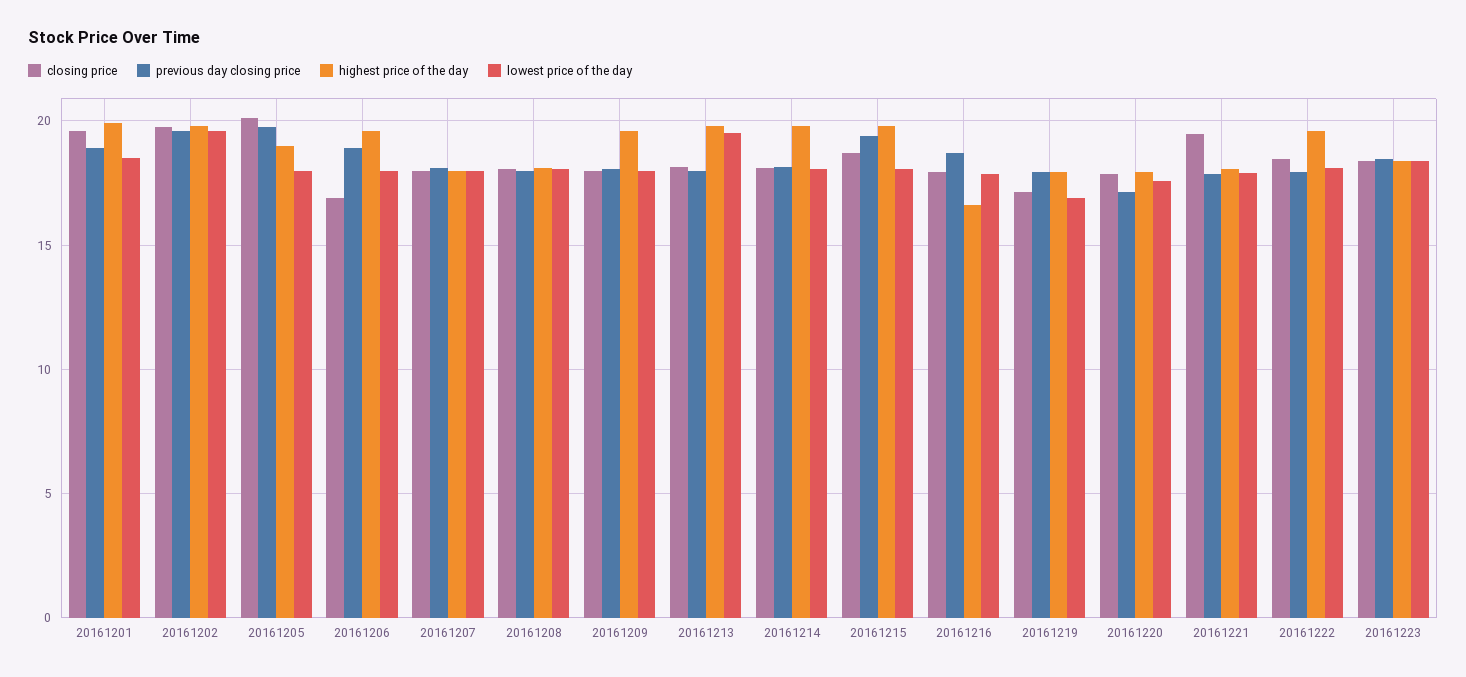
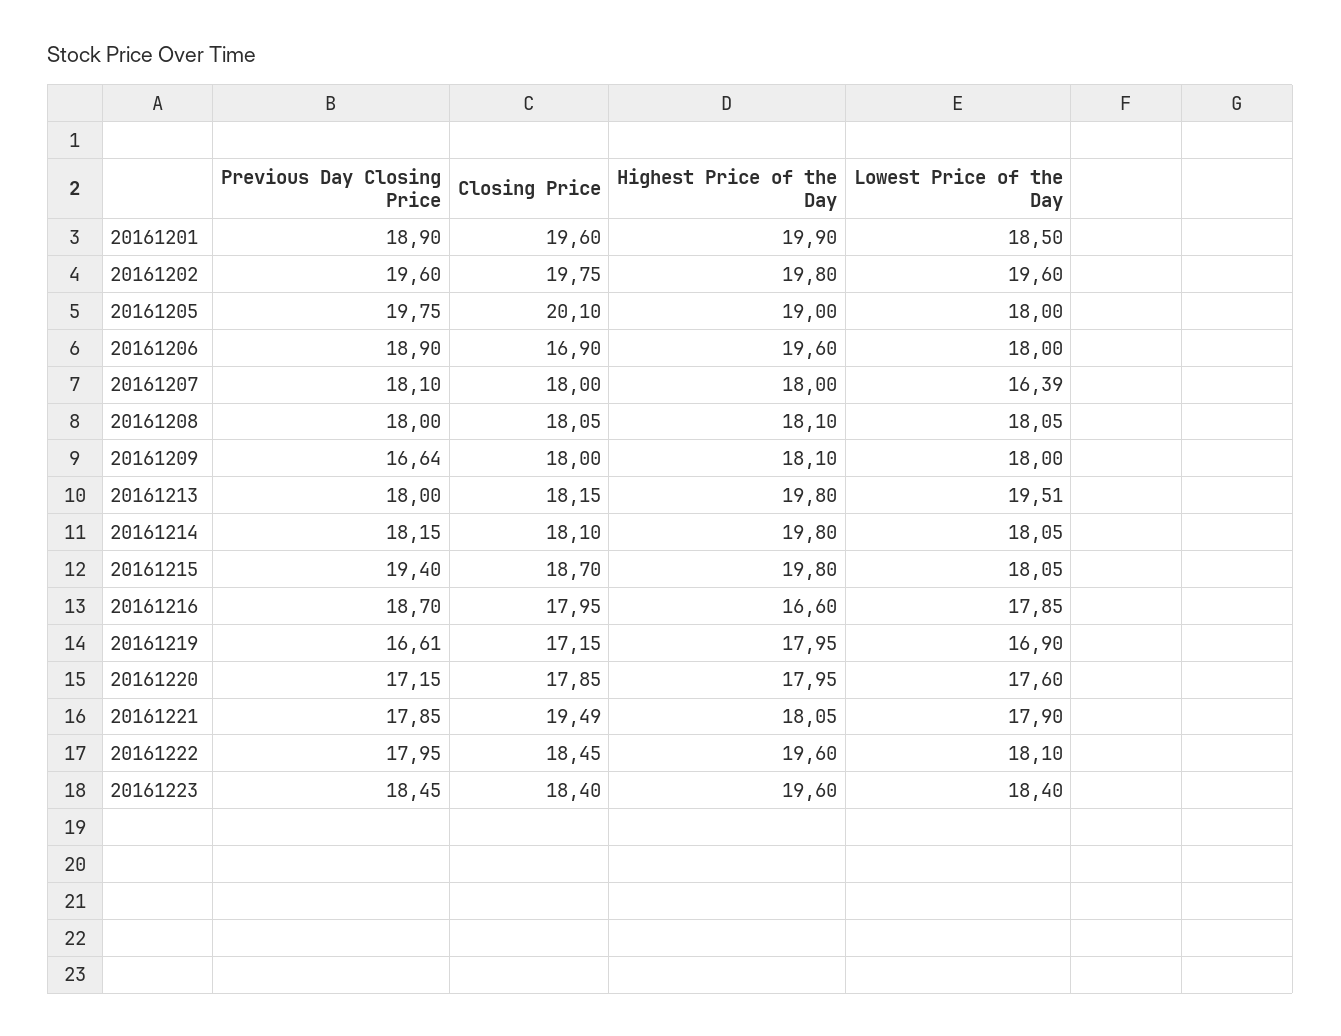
  {
    "closing price": {
      "20161201": 19.6,
      "20161202": 19.75,
      "20161205": 20.1,
      "20161206": 16.9,
      "20161207": 18,
      "20161208": 18.05,
      "20161209": 18,
      "20161213": 18.15,
      "20161214": 18.1,
      "20161215": 18.7,
      "20161216": 17.95,
      "20161219": 17.15,
      "20161220": 17.85,
      "20161221": 19.49,
      "20161222": 18.45,
      "20161223": 18.4
    },
    "previous day closing price": {
      "20161201": 18.9,
      "20161202": 19.6,
      "20161205": 19.75,
      "20161206": 18.9,
      "20161207": 18.1,
      "20161208": 18,
-     "20161209": 18,
+     "20161209": 16.64,
      "20161213": 18,
      "20161214": 18.15,
      "20161215": 19.4,
      "20161216": 18.7,
-     "20161219": 18,
+     "20161219": 16.61,
      "20161220": 17.15,
      "20161221": 17.85,
      "20161222": 17.95,
      "20161223": 18.45
    },
    "highest price of the day": {
      "20161201": 19.9,
      "20161202": 19.8,
      "20161205": 19,
      "20161206": 19.6,
      "20161207": 18,
      "20161208": 18.1,
-     "20161209": 19.5,
+     "20161209": 18.1,
      "20161213": 19.8,
      "20161214": 19.8,
      "20161215": 19.8,
      "20161216": 16.6,
      "20161219": 17.95,
      "20161220": 17.95,
      "20161221": 18.05,
      "20161222": 19.6,
-     "20161223": 18.5
+     "20161223": 19.6
    },
    "lowest price of the day": {
      "20161201": 18.5,
      "20161202": 19.6,
      "20161205": 18,
      "20161206": 18,
-     "20161207": 18,
+     "20161207": 16.39,
      "20161208": 18.05,
      "20161209": 18,
      "20161213": 19.51,
      "20161214": 18.05,
      "20161215": 18.05,
      "20161216": 17.85,
      "20161219": 16.9,
      "20161220": 17.6,
      "20161221": 17.9,
      "20161222": 18.1,
      "20161223": 18.4
    }
  }

